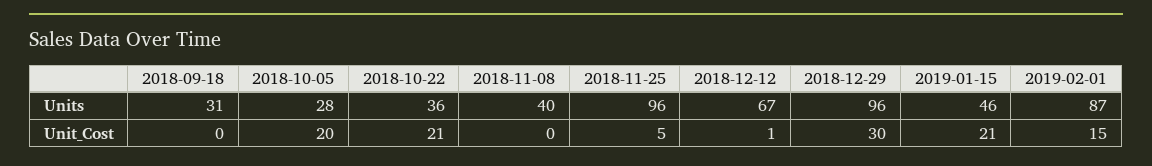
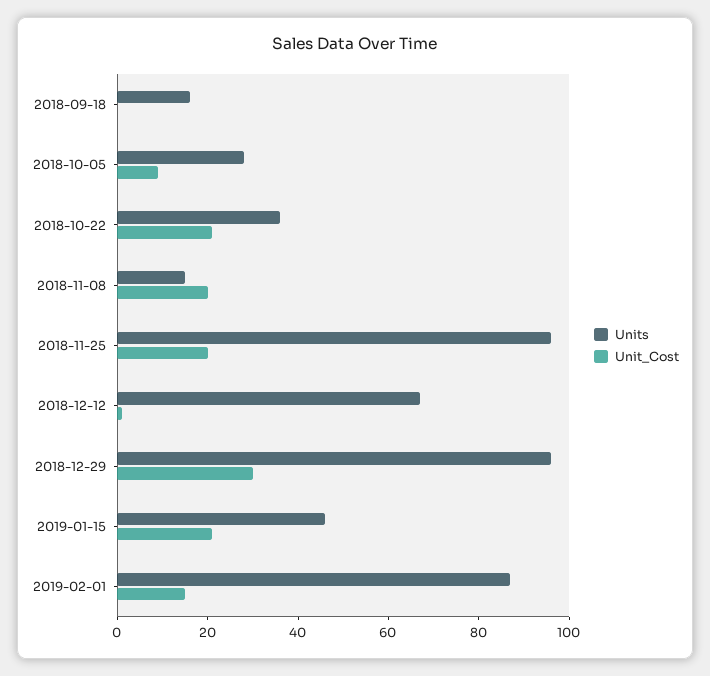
  {
    "Units": {
-     "2018-09-18": 31,
+     "2018-09-18": 15,
      "2018-10-05": 28,
      "2018-10-22": 36,
-     "2018-11-08": 40,
+     "2018-11-08": 15,
      "2018-11-25": 96,
      "2018-12-12": 67,
      "2018-12-29": 96,
      "2019-01-15": 46,
      "2019-02-01": 87
    },
    "Unit_Cost": {
      "2018-09-18": 0,
-     "2018-10-05": 20,
+     "2018-10-05": 10,
      "2018-10-22": 21,
-     "2018-11-08": 0,
+     "2018-11-08": 20,
-     "2018-11-25": 5,
+     "2018-11-25": 20,
      "2018-12-12": 1,
      "2018-12-29": 30,
      "2019-01-15": 21,
      "2019-02-01": 15
    }
  }

